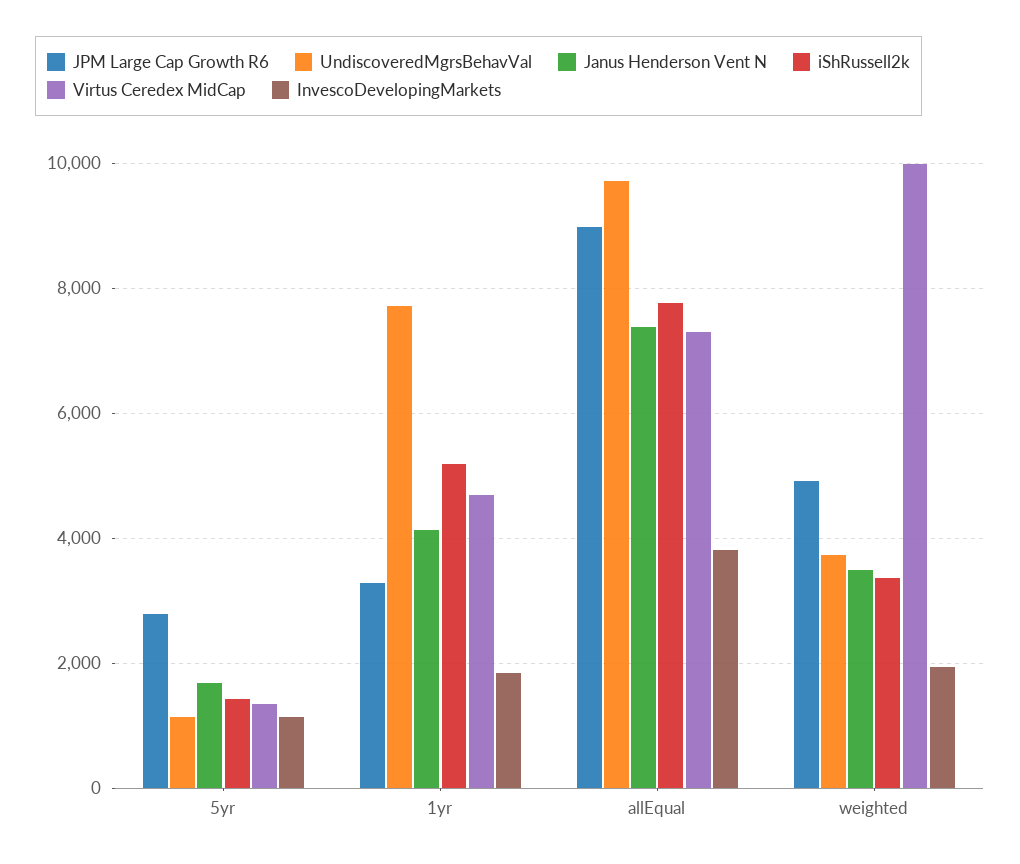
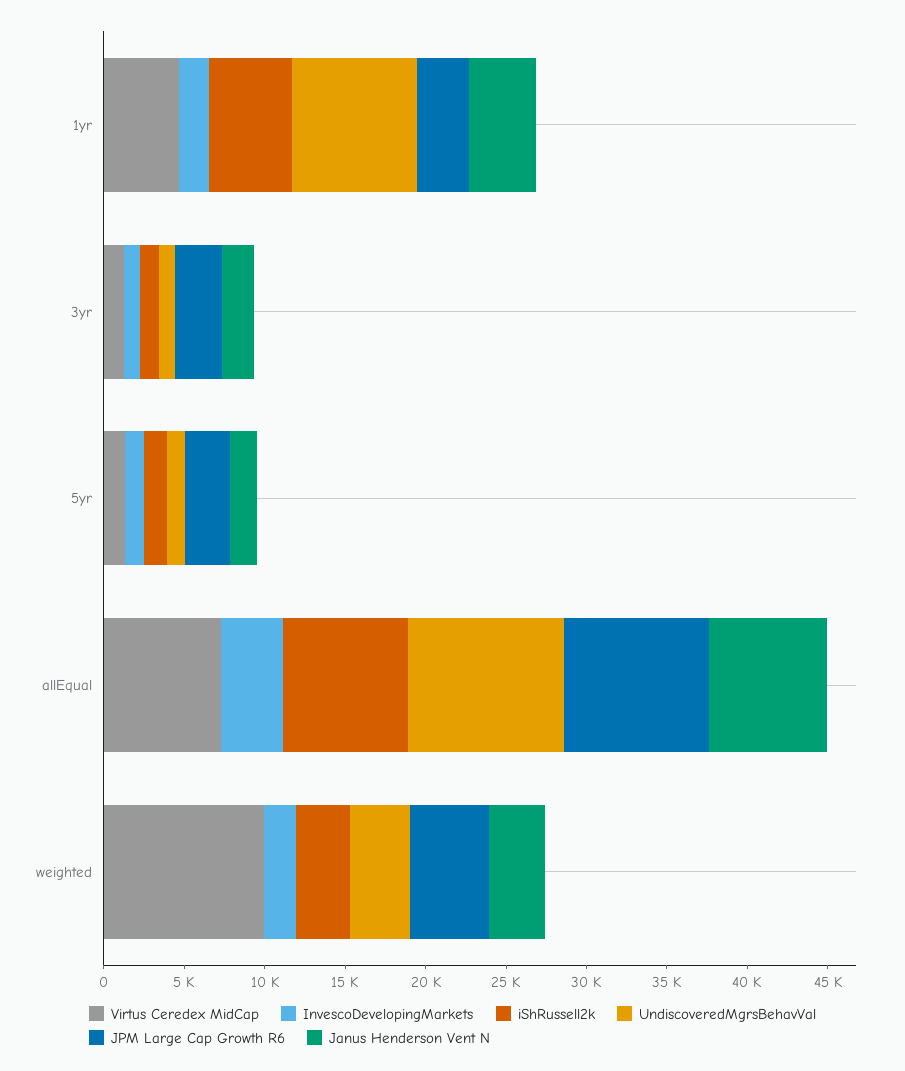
  {
    "JPM Large Cap Growth R6": {
      "5yr": 2800,
      "1yr": 3200,
      "allEqual": 9000,
-     "weighted": 5000
+     "weighted": 5000,
+     "3yr": 3000
    },
    "UndiscoveredMgrsBehavVal": {
      "5yr": 1200,
      "1yr": 7800,
      "allEqual": 9800,
-     "weighted": 3800
+     "weighted": 3800,
+     "3yr": 1000
    },
    "Janus Henderson Vent N": {
      "5yr": 1600,
      "1yr": 4200,
      "allEqual": 7400,
-     "weighted": 3400
+     "weighted": 3400,
+     "3yr": 2000
    },
    "iShRussell2k": {
      "5yr": 1400,
      "1yr": 5200,
      "allEqual": 7800,
-     "weighted": 3400
+     "weighted": 3400,
+     "3yr": 1000
    },
    "Virtus Ceredex MidCap": {
      "5yr": 1400,
      "1yr": 4600,
      "allEqual": 7400,
-     "weighted": 10000
+     "weighted": 10000,
+     "3yr": 1000
    },
    "InvescoDevelopingMarkets": {
      "5yr": 1200,
      "1yr": 1800,
      "allEqual": 3800,
-     "weighted": 2000
+     "weighted": 2000,
+     "3yr": 1000
    }
  }

